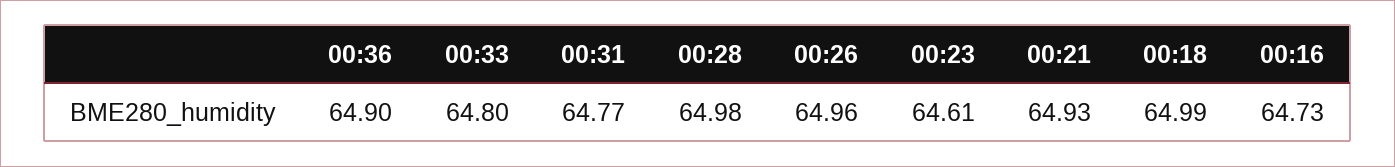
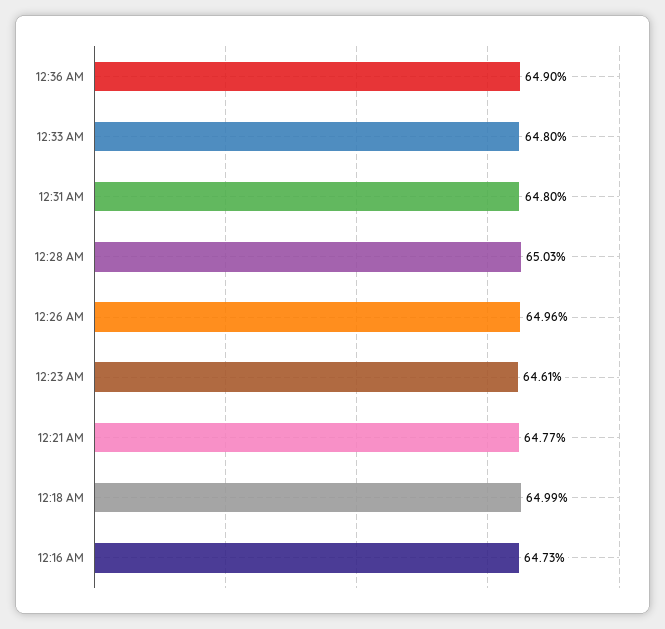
  {
    "00:36": 64.9,
    "00:33": 64.8,
-   "00:31": 64.77,
+   "00:31": 64.8,
-   "00:28": 64.98,
+   "00:28": 65.03,
    "00:26": 64.96,
    "00:23": 64.61,
-   "00:21": 64.93,
+   "00:21": 64.77,
    "00:18": 64.99,
    "00:16": 64.73
  }

